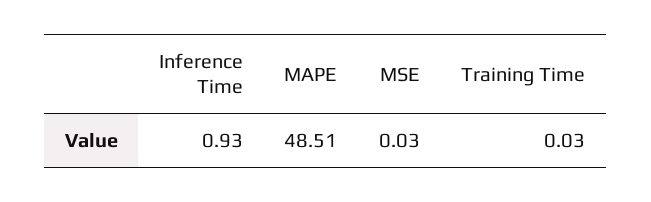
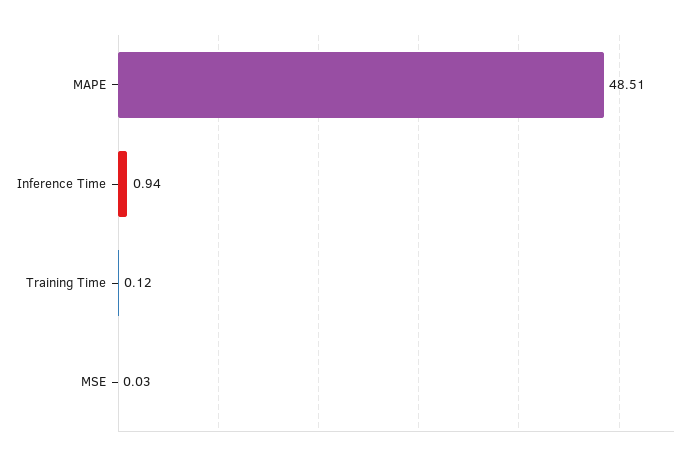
  {
-   "Inference Time": 0.93,
+   "Inference Time": 0.94,
    "MAPE": 48.51,
    "MSE": 0.03,
-   "Training Time": 0.03
+   "Training Time": 0.12
  }

